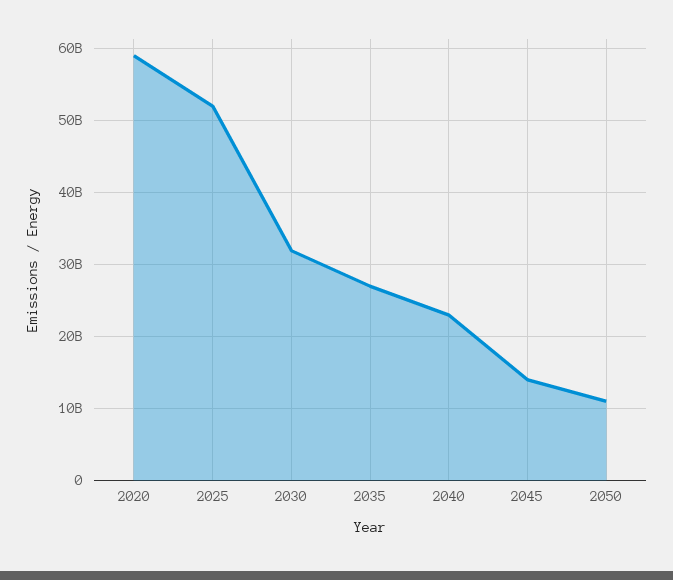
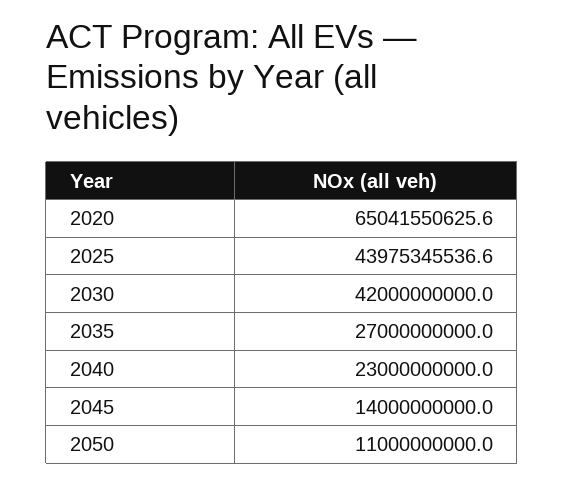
  {
-   "2020": 59000000000,
+   "2020": 65041550625.6,
-   "2025": 52000000000,
+   "2025": 43975345536.6,
-   "2030": 32000000000,
+   "2030": 42000000000,
    "2035": 27000000000,
    "2040": 23000000000,
    "2045": 14000000000,
    "2050": 11000000000
  }

